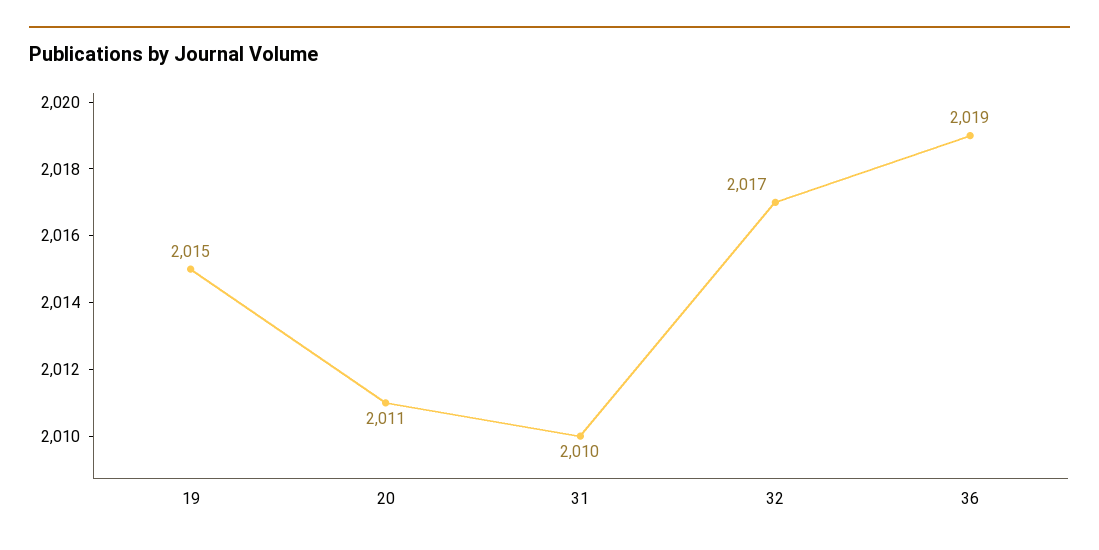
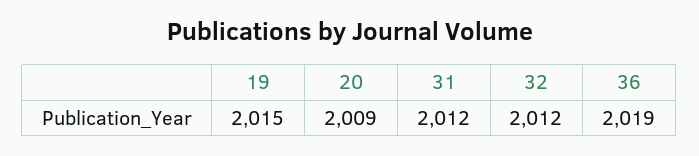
  {
    "19": 2015,
-   "20": 2011,
+   "20": 2009,
-   "31": 2010,
+   "31": 2012,
-   "32": 2017,
+   "32": 2012,
    "36": 2019
  }

